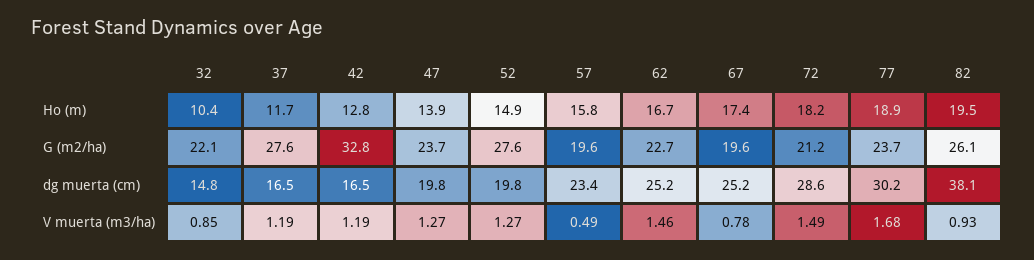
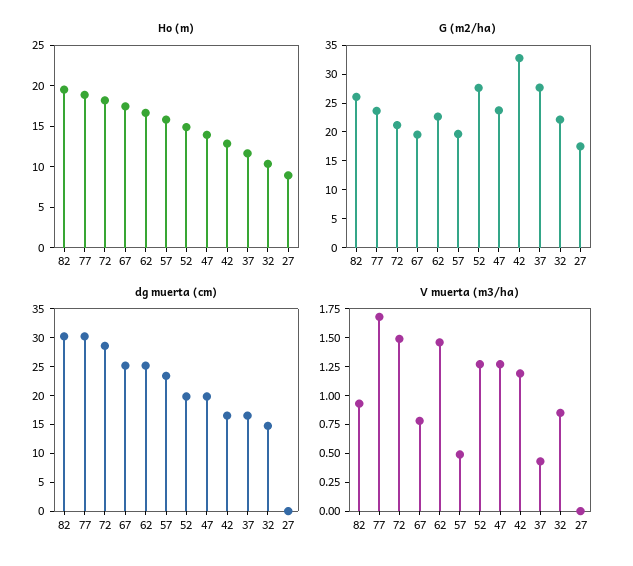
  {
    "Ho (m)": {
      "32": 10.4,
      "37": 11.7,
      "42": 12.8,
      "47": 13.9,
      "52": 14.9,
      "57": 15.8,
      "62": 16.7,
      "67": 17.4,
      "72": 18.2,
      "77": 18.9,
-     "82": 19.5
+     "82": 19.5,
+     "27": 9
    },
    "G (m2/ha)": {
      "32": 22.1,
      "37": 27.6,
      "42": 32.8,
      "47": 23.7,
      "52": 27.6,
      "57": 19.6,
      "62": 22.7,
      "67": 19.6,
      "72": 21.2,
      "77": 23.7,
-     "82": 26.1
+     "82": 26.1,
+     "27": 17.5
    },
    "dg muerta (cm)": {
      "32": 14.8,
      "37": 16.5,
      "42": 16.5,
      "47": 19.8,
      "52": 19.8,
      "57": 23.4,
      "62": 25.2,
      "67": 25.2,
      "72": 28.6,
      "77": 30.2,
-     "82": 38.1
+     "82": 30,
+     "27": 0
    },
    "V muerta (m3/ha)": {
      "32": 0.85,
-     "37": 1.19,
+     "37": 0.5,
      "42": 1.19,
      "47": 1.27,
      "52": 1.27,
      "57": 0.49,
      "62": 1.46,
      "67": 0.78,
      "72": 1.49,
      "77": 1.68,
-     "82": 0.93
+     "82": 0.93,
+     "27": 0
    }
  }

